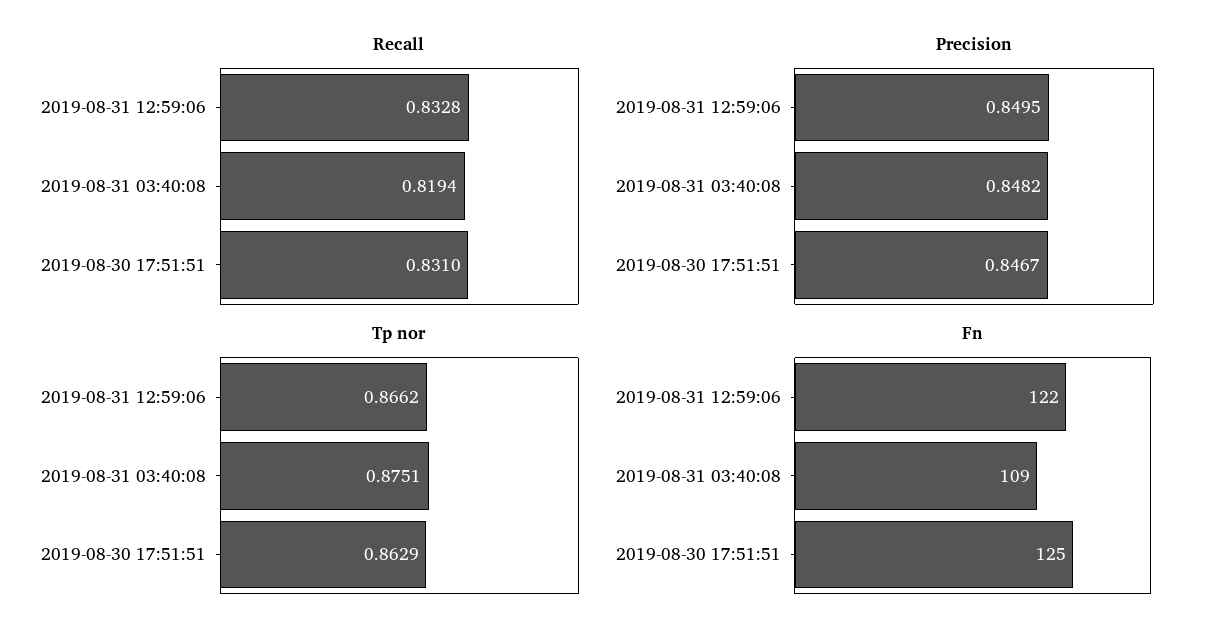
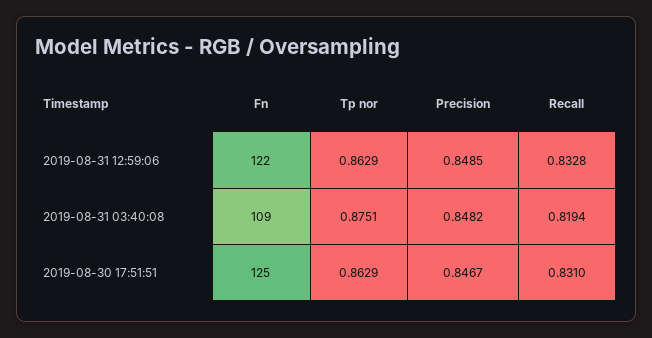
  {
    "Recall": {
      "2019-08-31 12:59:06": 0.8328,
      "2019-08-31 03:40:08": 0.8194,
      "2019-08-30 17:51:51": 0.831
    },
    "Precision": {
-     "2019-08-31 12:59:06": 0.8495,
+     "2019-08-31 12:59:06": 0.8485,
      "2019-08-31 03:40:08": 0.8482,
      "2019-08-30 17:51:51": 0.8467
    },
    "Tp nor": {
-     "2019-08-31 12:59:06": 0.8662,
+     "2019-08-31 12:59:06": 0.8629,
      "2019-08-31 03:40:08": 0.8751,
      "2019-08-30 17:51:51": 0.8629
    },
    "Fn": {
      "2019-08-31 12:59:06": 122,
      "2019-08-31 03:40:08": 109,
      "2019-08-30 17:51:51": 125
    }
  }

